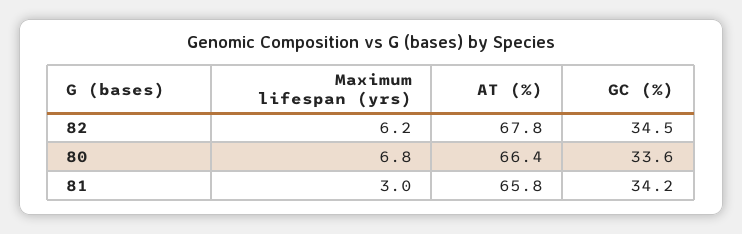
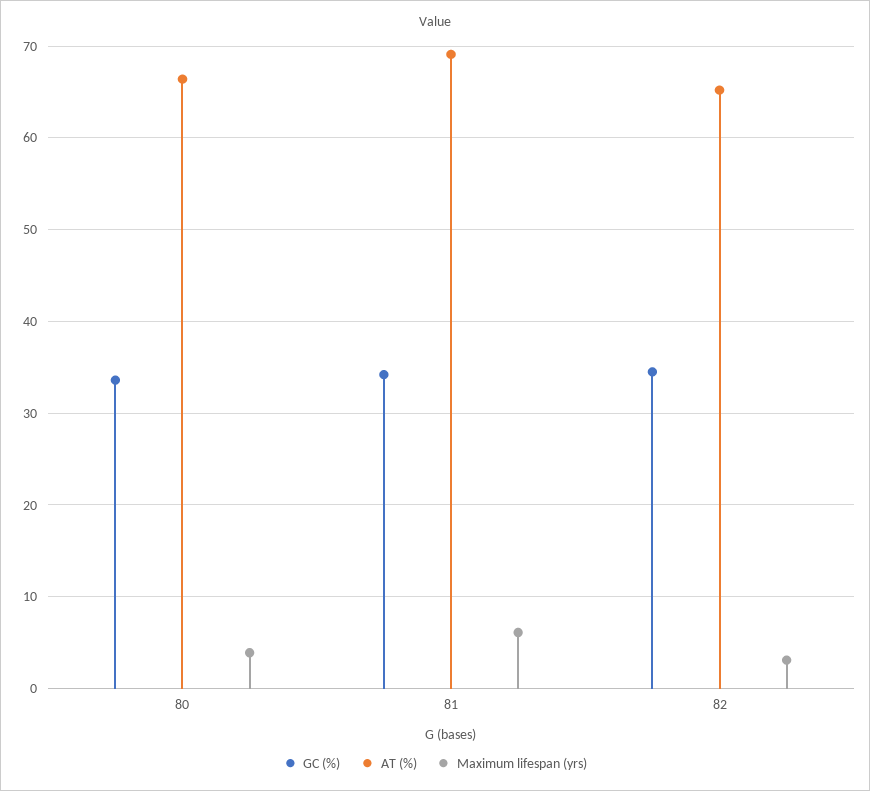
  {
    "Maximum lifespan (yrs)": {
-     "82": 6.2,
+     "82": 3,
-     "80": 6.8,
+     "80": 4,
-     "81": 3
+     "81": 6
    },
    "AT (%)": {
-     "82": 67.8,
+     "82": 65,
      "80": 66.4,
-     "81": 65.8
+     "81": 69
    },
    "GC (%)": {
      "82": 34.5,
      "80": 33.6,
      "81": 34.2
    }
  }

